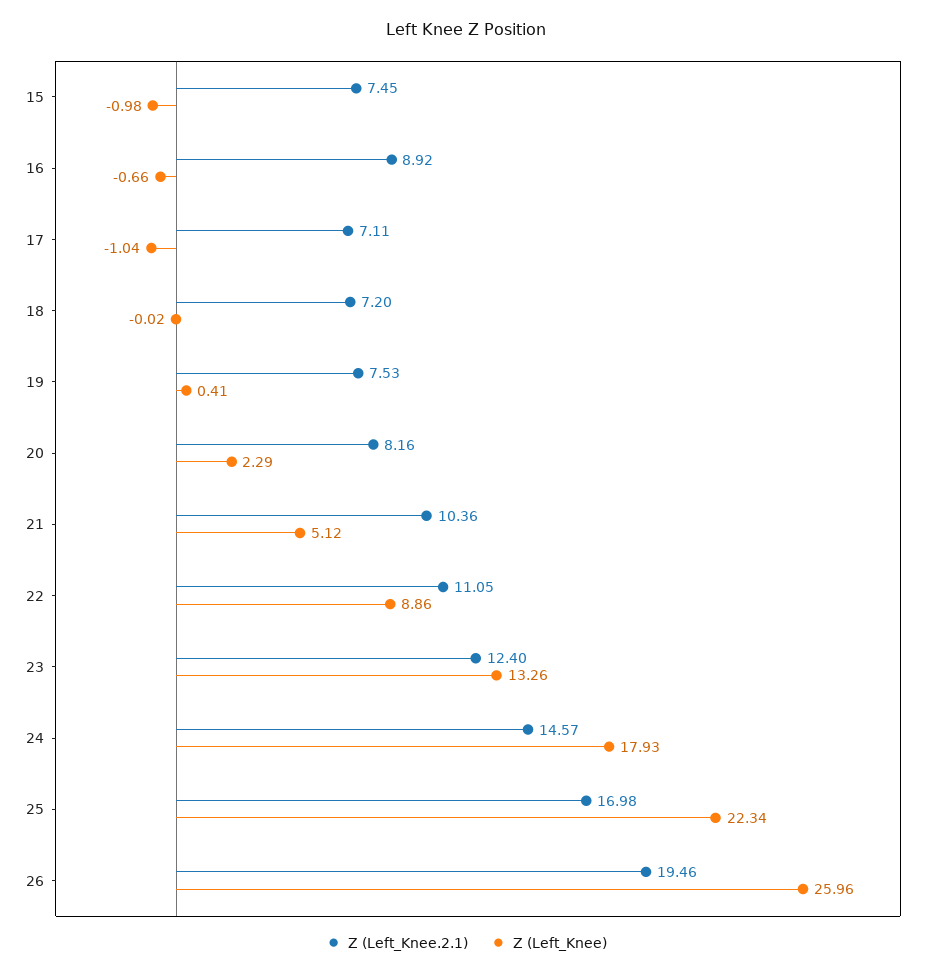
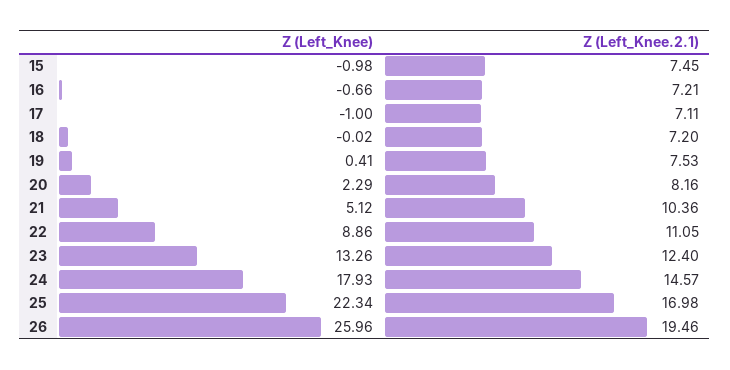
  {
    "Z (Left_Knee.2.1)": {
      "15": 7.45,
-     "16": 8.92,
+     "16": 7.21,
      "17": 7.11,
      "18": 7.2,
      "19": 7.53,
      "20": 8.16,
      "21": 10.36,
      "22": 11.05,
      "23": 12.4,
      "24": 14.57,
      "25": 16.98,
      "26": 19.46
    },
    "Z (Left_Knee)": {
      "15": -0.98,
      "16": -0.66,
-     "17": -1.04,
+     "17": -1,
      "18": -0.02,
      "19": 0.41,
      "20": 2.29,
      "21": 5.12,
      "22": 8.86,
      "23": 13.26,
      "24": 17.93,
      "25": 22.34,
      "26": 25.96
    }
  }

